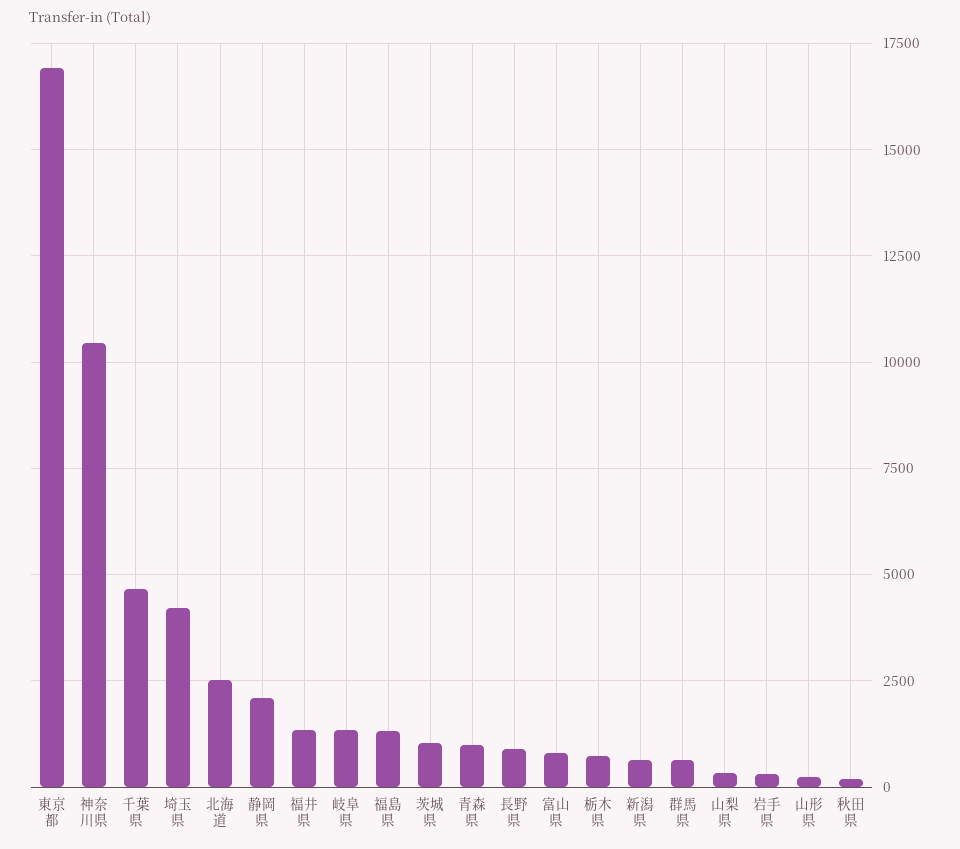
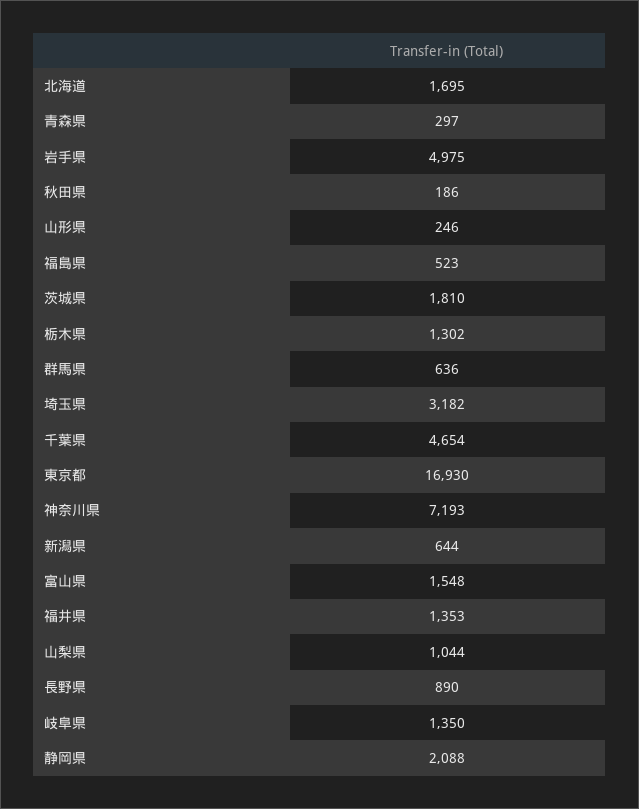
  {
    "東京都": 16930,
-   "神奈川県": 10500,
+   "神奈川県": 7193,
    "千葉県": 4654,
-   "埼玉県": 4250,
+   "埼玉県": 3182,
-   "北海道": 2500,
+   "北海道": 1695,
    "静岡県": 2088,
    "福井県": 1353,
    "岐阜県": 1350,
-   "福島県": 1250,
+   "福島県": 523,
-   "茨城県": 1000,
+   "茨城県": 1810,
-   "青森県": 1000,
+   "青森県": 297,
    "長野県": 890,
-   "富山県": 750,
+   "富山県": 1548,
-   "栃木県": 750,
+   "栃木県": 1302,
    "新潟県": 644,
    "群馬県": 636,
-   "山梨県": 250,
+   "山梨県": 1044,
-   "岩手県": 250,
+   "岩手県": 4975,
    "山形県": 246,
    "秋田県": 186
  }

